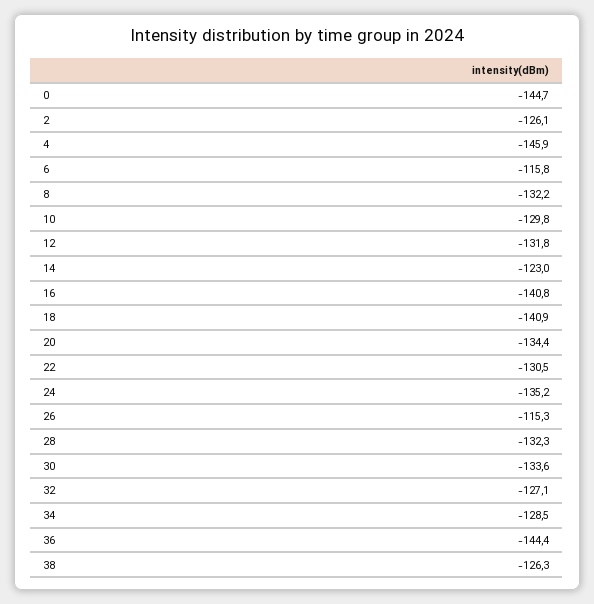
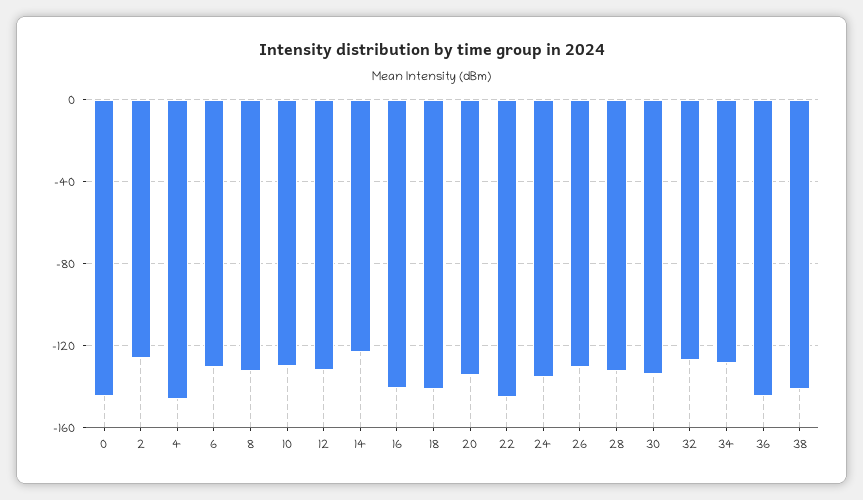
  {
    "0": -144.7,
    "2": -126.1,
    "4": -145.9,
-   "6": -115.8,
+   "6": -130,
    "8": -132.2,
    "10": -129.8,
    "12": -131.8,
    "14": -123,
    "16": -140.8,
    "18": -140.9,
    "20": -134.4,
-   "22": -130.5,
+   "22": -145,
    "24": -135.2,
-   "26": -115.3,
+   "26": -130,
    "28": -132.3,
    "30": -133.6,
    "32": -127.1,
    "34": -128.5,
    "36": -144.4,
-   "38": -126.3
+   "38": -140
  }

